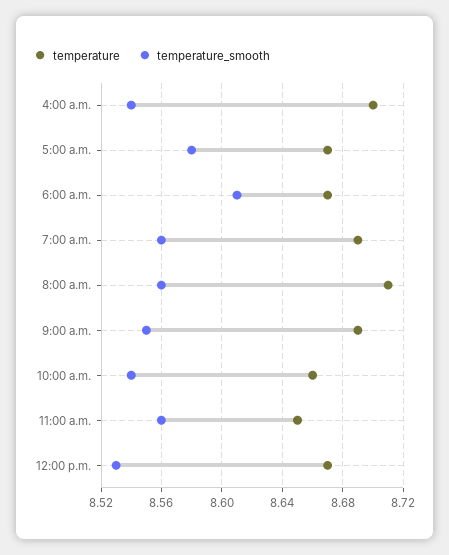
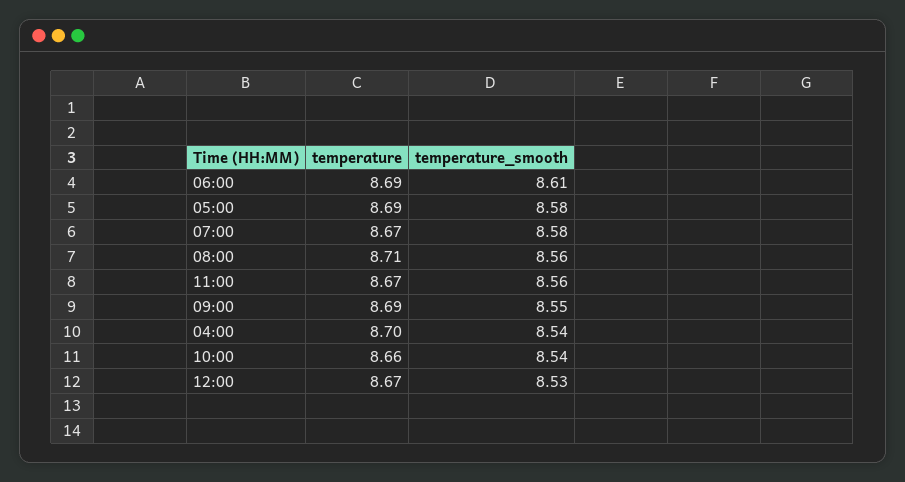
  {
    "temperature": {
      "4:00 a.m.": 8.7,
-     "5:00 a.m.": 8.67,
+     "5:00 a.m.": 8.69,
-     "6:00 a.m.": 8.67,
+     "6:00 a.m.": 8.69,
-     "7:00 a.m.": 8.69,
+     "7:00 a.m.": 8.67,
      "8:00 a.m.": 8.71,
      "9:00 a.m.": 8.69,
      "10:00 a.m.": 8.66,
-     "11:00 a.m.": 8.65,
+     "11:00 a.m.": 8.67,
      "12:00 p.m.": 8.67
    },
    "temperature_smooth": {
      "4:00 a.m.": 8.54,
      "5:00 a.m.": 8.58,
      "6:00 a.m.": 8.61,
-     "7:00 a.m.": 8.56,
+     "7:00 a.m.": 8.58,
      "8:00 a.m.": 8.56,
      "9:00 a.m.": 8.55,
      "10:00 a.m.": 8.54,
      "11:00 a.m.": 8.56,
      "12:00 p.m.": 8.53
    }
  }

